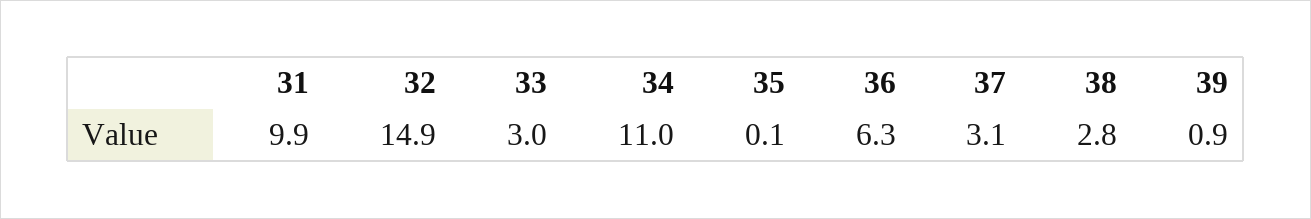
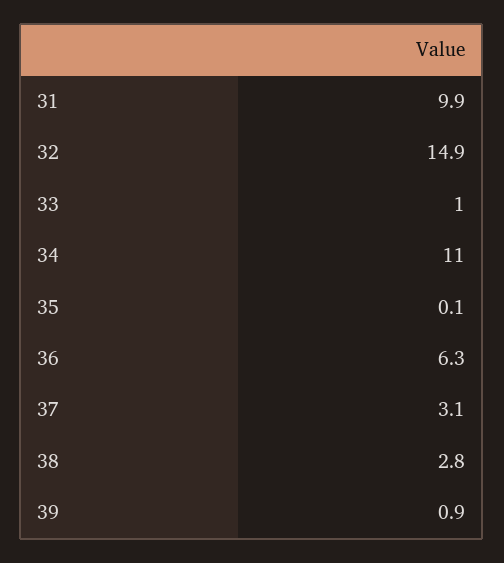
  {
    "31": 9.9,
    "32": 14.9,
-   "33": 3,
+   "33": 1,
    "34": 11,
    "35": 0.1,
    "36": 6.3,
    "37": 3.1,
    "38": 2.8,
    "39": 0.9
  }

